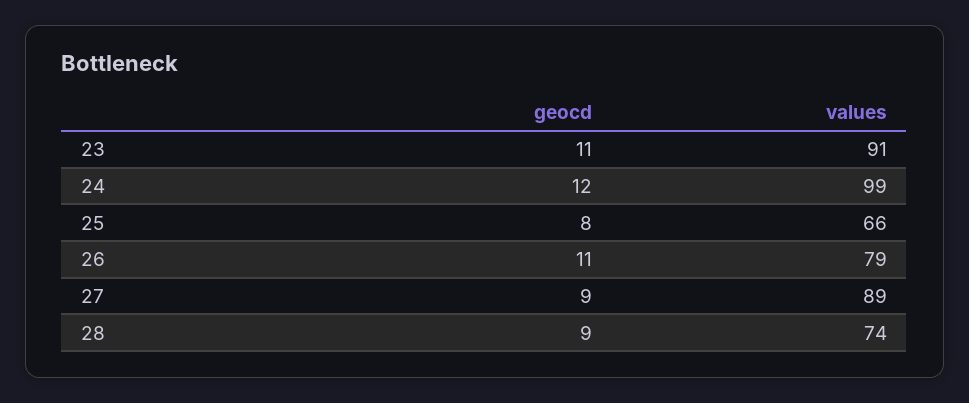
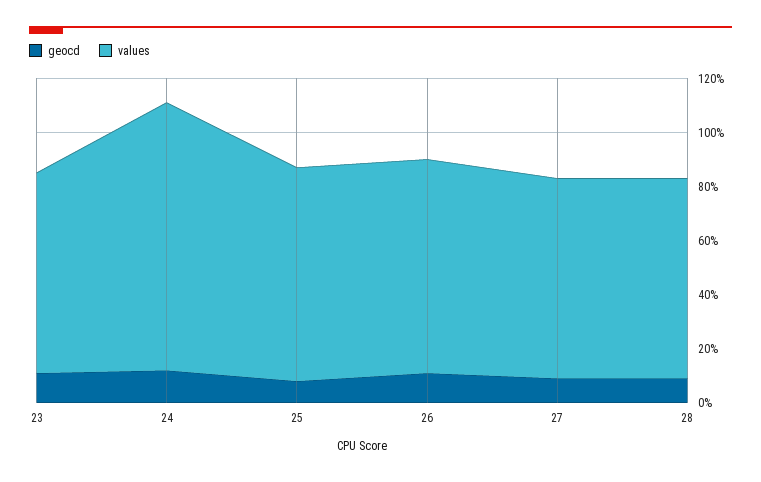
  {
    "geocd": {
      "23": 11,
      "24": 12,
      "25": 8,
      "26": 11,
      "27": 9,
      "28": 9
    },
    "values": {
-     "23": 91,
+     "23": 75,
      "24": 99,
-     "25": 66,
+     "25": 80,
      "26": 79,
-     "27": 89,
+     "27": 75,
      "28": 74
    }
  }

